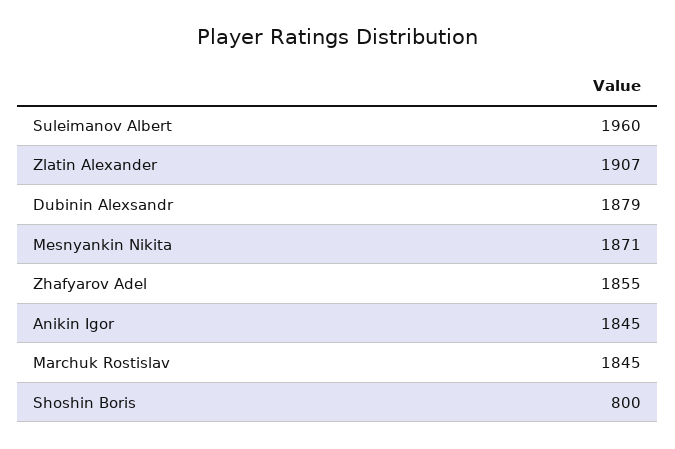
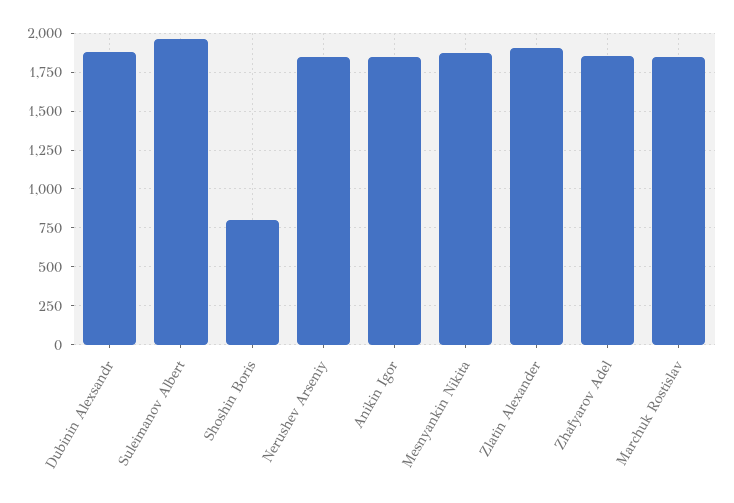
  {
    "Suleimanov Albert": 1960,
    "Zlatin Alexander": 1907,
    "Dubinin Alexsandr": 1879,
    "Mesnyankin Nikita": 1871,
    "Zhafyarov Adel": 1855,
    "Anikin Igor": 1845,
    "Marchuk Rostislav": 1845,
-   "Shoshin Boris": 800
+   "Shoshin Boris": 800,
+   "Nerushev Arseniy": 1850
  }

